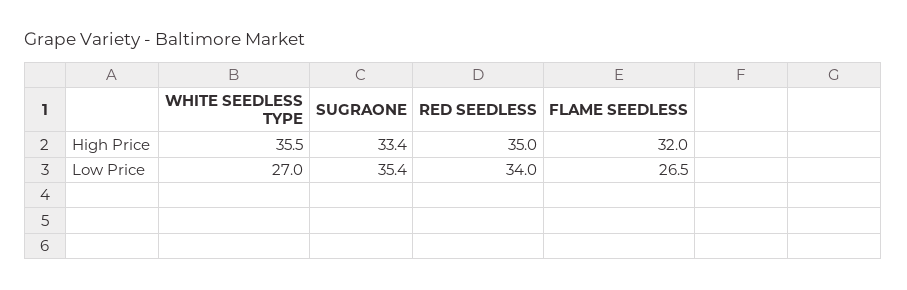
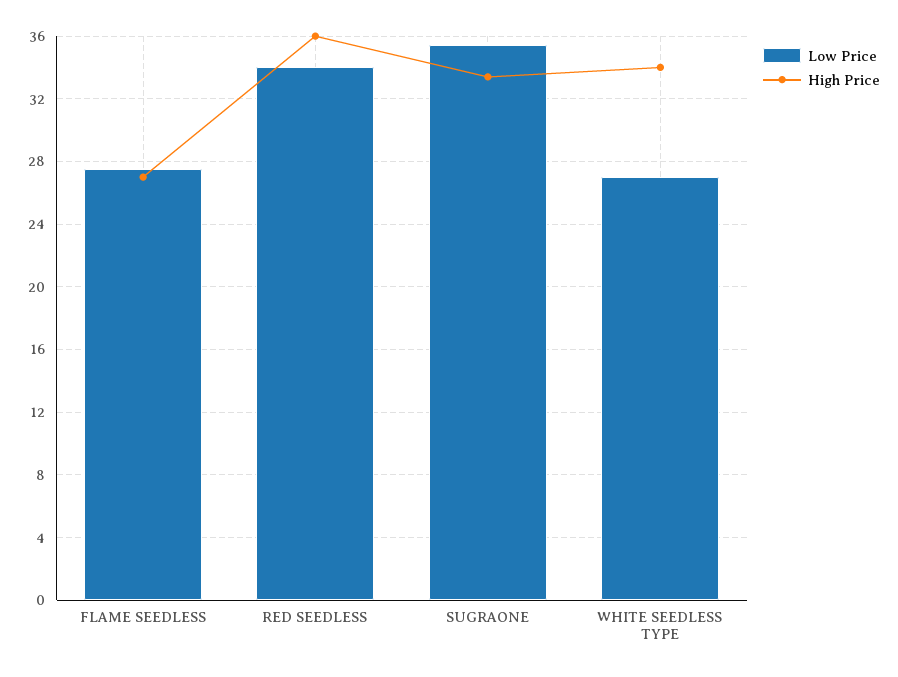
  {
    "High Price": {
-     "WHITE SEEDLESS TYPE": 35.5,
+     "WHITE SEEDLESS TYPE": 34,
      "SUGRAONE": 33.4,
-     "RED SEEDLESS": 35,
+     "RED SEEDLESS": 36,
-     "FLAME SEEDLESS": 32
+     "FLAME SEEDLESS": 27
    },
    "Low Price": {
      "WHITE SEEDLESS TYPE": 27,
      "SUGRAONE": 35.4,
      "RED SEEDLESS": 34,
-     "FLAME SEEDLESS": 26.5
+     "FLAME SEEDLESS": 27.5
    }
  }

